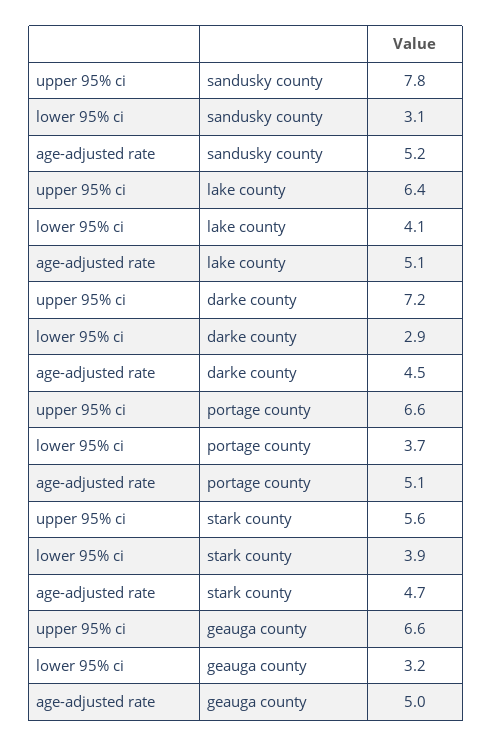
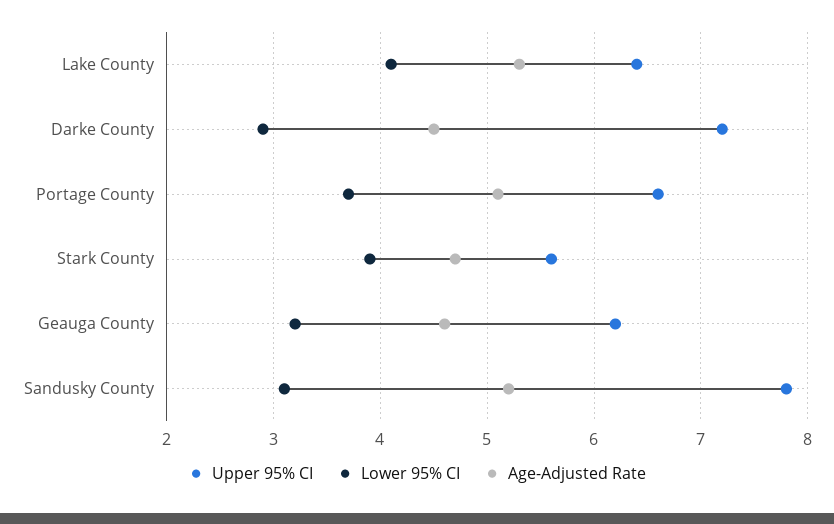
  {
    "upper 95% ci": {
      "sandusky county": 7.8,
      "lake county": 6.4,
      "darke county": 7.2,
      "portage county": 6.6,
      "stark county": 5.6,
-     "geauga county": 6.6
+     "geauga county": 6.2
    },
    "lower 95% ci": {
      "sandusky county": 3.1,
      "lake county": 4.1,
      "darke county": 2.9,
      "portage county": 3.7,
      "stark county": 3.9,
      "geauga county": 3.2
    },
    "age-adjusted rate": {
      "sandusky county": 5.2,
-     "lake county": 5.1,
+     "lake county": 5.3,
      "darke county": 4.5,
      "portage county": 5.1,
      "stark county": 4.7,
-     "geauga county": 5
+     "geauga county": 4.6
    }
  }

